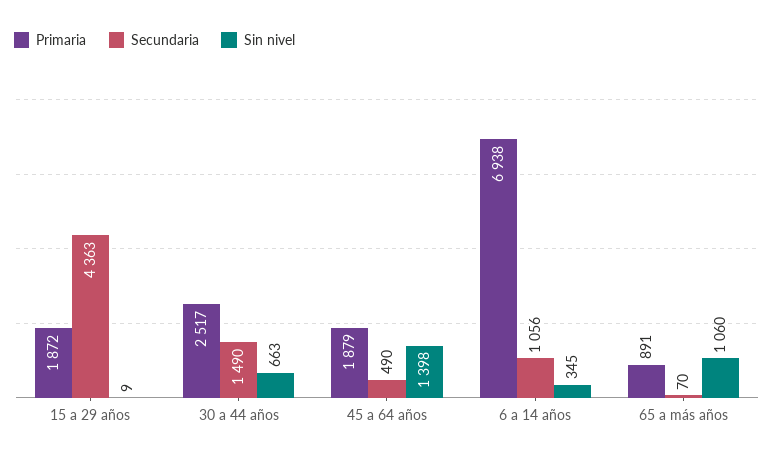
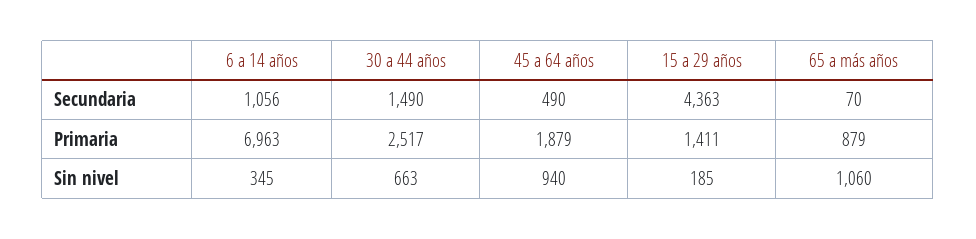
  {
    "Primaria": {
-     "15 a 29 años": 1872,
+     "15 a 29 años": 1411,
      "30 a 44 años": 2517,
      "45 a 64 años": 1879,
-     "6 a 14 años": 6938,
+     "6 a 14 años": 6963,
-     "65 a más años": 891
+     "65 a más años": 879
    },
    "Secundaria": {
      "15 a 29 años": 4363,
      "30 a 44 años": 1490,
      "45 a 64 años": 490,
      "6 a 14 años": 1056,
      "65 a más años": 70
    },
    "Sin nivel": {
-     "15 a 29 años": 9,
+     "15 a 29 años": 185,
      "30 a 44 años": 663,
-     "45 a 64 años": 1398,
+     "45 a 64 años": 940,
      "6 a 14 años": 345,
      "65 a más años": 1060
    }
  }

